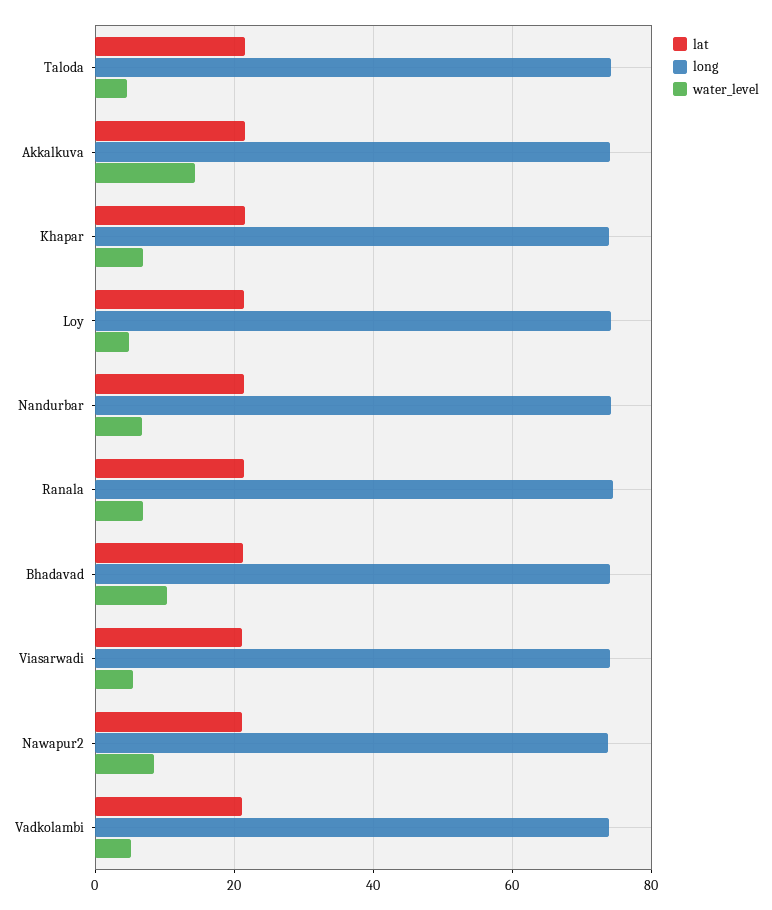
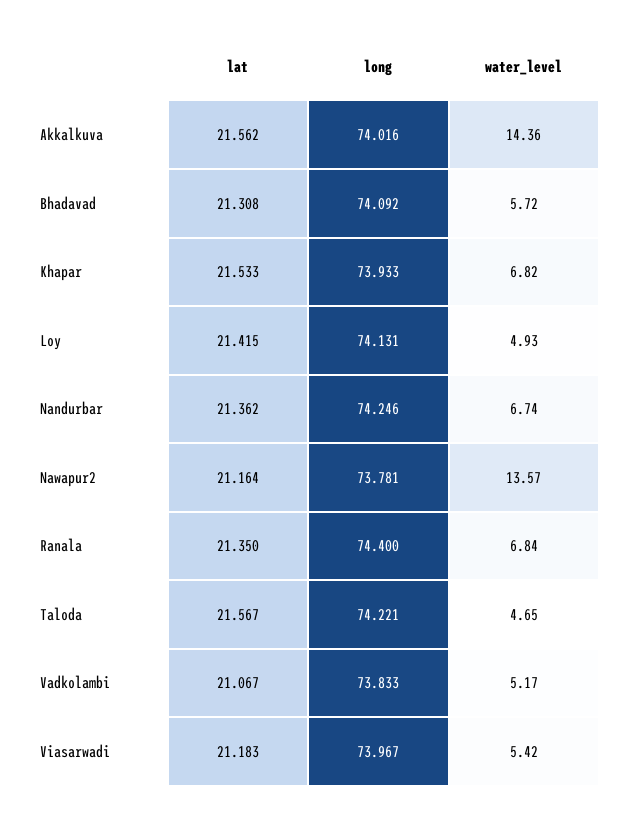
  {
    "lat": {
      "Taloda": 21.567,
      "Akkalkuva": 21.562,
      "Khapar": 21.533,
      "Loy": 21.415,
      "Nandurbar": 21.362,
      "Ranala": 21.35,
      "Bhadavad": 21.308,
      "Viasarwadi": 21.183,
      "Nawapur2": 21.164,
      "Vadkolambi": 21.067
    },
    "long": {
      "Taloda": 74.221,
      "Akkalkuva": 74.016,
      "Khapar": 73.933,
      "Loy": 74.131,
      "Nandurbar": 74.246,
      "Ranala": 74.4,
      "Bhadavad": 74.092,
      "Viasarwadi": 73.967,
      "Nawapur2": 73.781,
      "Vadkolambi": 73.833
    },
    "water_level": {
      "Taloda": 4.65,
      "Akkalkuva": 14.36,
      "Khapar": 6.82,
      "Loy": 4.93,
      "Nandurbar": 6.74,
      "Ranala": 6.84,
-     "Bhadavad": 10,
+     "Bhadavad": 5.72,
      "Viasarwadi": 5.42,
-     "Nawapur2": 8,
+     "Nawapur2": 13.57,
      "Vadkolambi": 5.17
    }
  }

